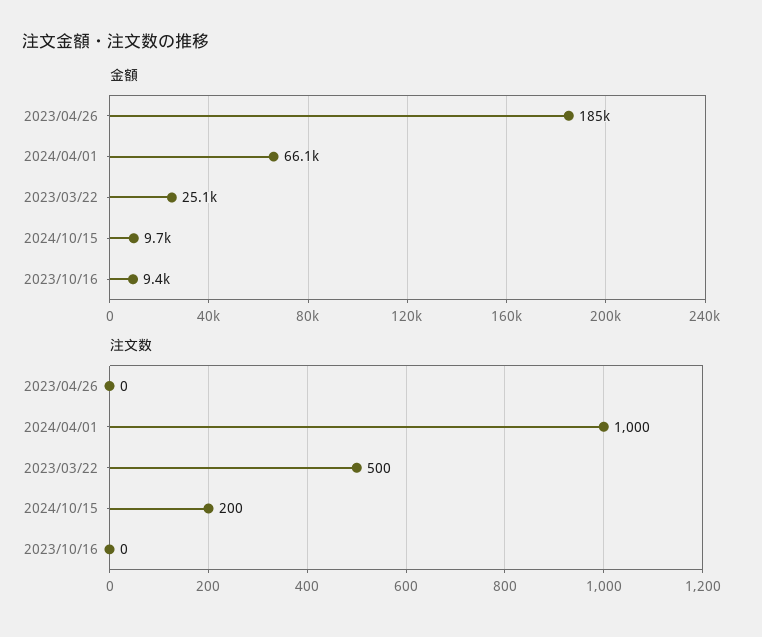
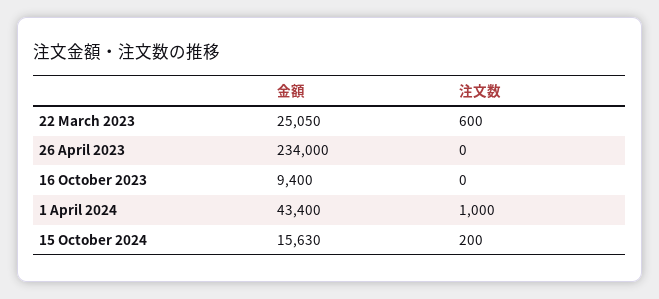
  {
    "金額": {
-     "2023/04/26": 185000,
+     "2023/04/26": 234000,
-     "2024/04/01": 66100,
+     "2024/04/01": 43400,
      "2023/03/22": 25050,
-     "2024/10/15": 9700,
+     "2024/10/15": 15630,
      "2023/10/16": 9400
    },
    "注文数": {
      "2023/04/26": 0,
      "2024/04/01": 1000,
-     "2023/03/22": 500,
+     "2023/03/22": 600,
      "2024/10/15": 200,
      "2023/10/16": 0
    }
  }

